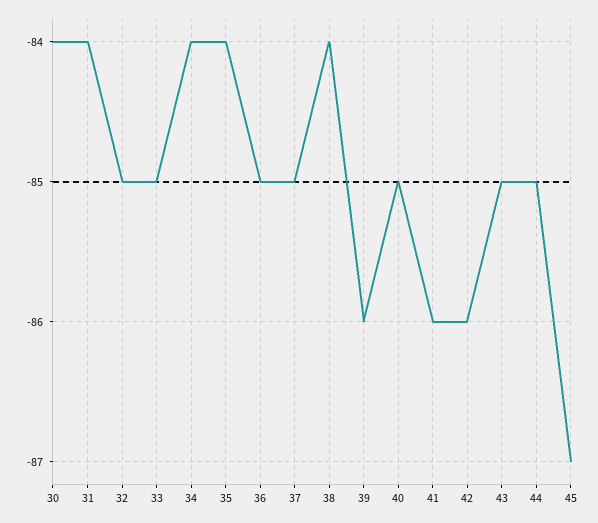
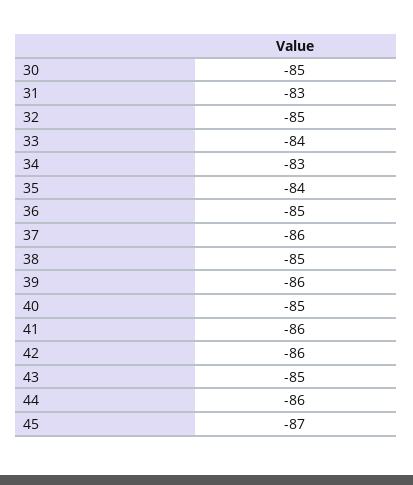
  {
-   "30": -84,
+   "30": -85,
-   "31": -84,
+   "31": -83,
    "32": -85,
-   "33": -85,
+   "33": -84,
-   "34": -84,
+   "34": -83,
    "35": -84,
    "36": -85,
-   "37": -85,
+   "37": -86,
-   "38": -84,
+   "38": -85,
    "39": -86,
    "40": -85,
    "41": -86,
    "42": -86,
    "43": -85,
-   "44": -85,
+   "44": -86,
    "45": -87
  }

